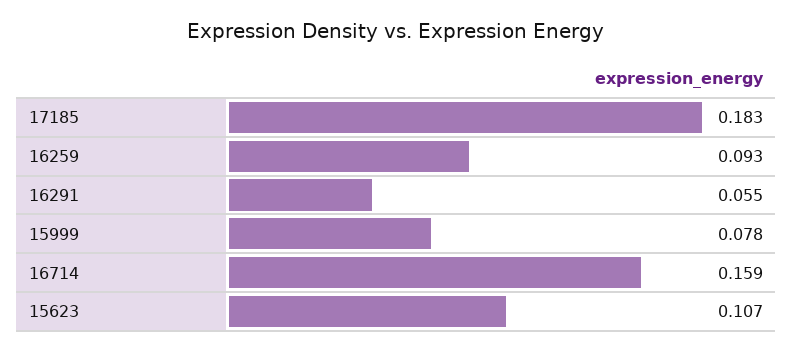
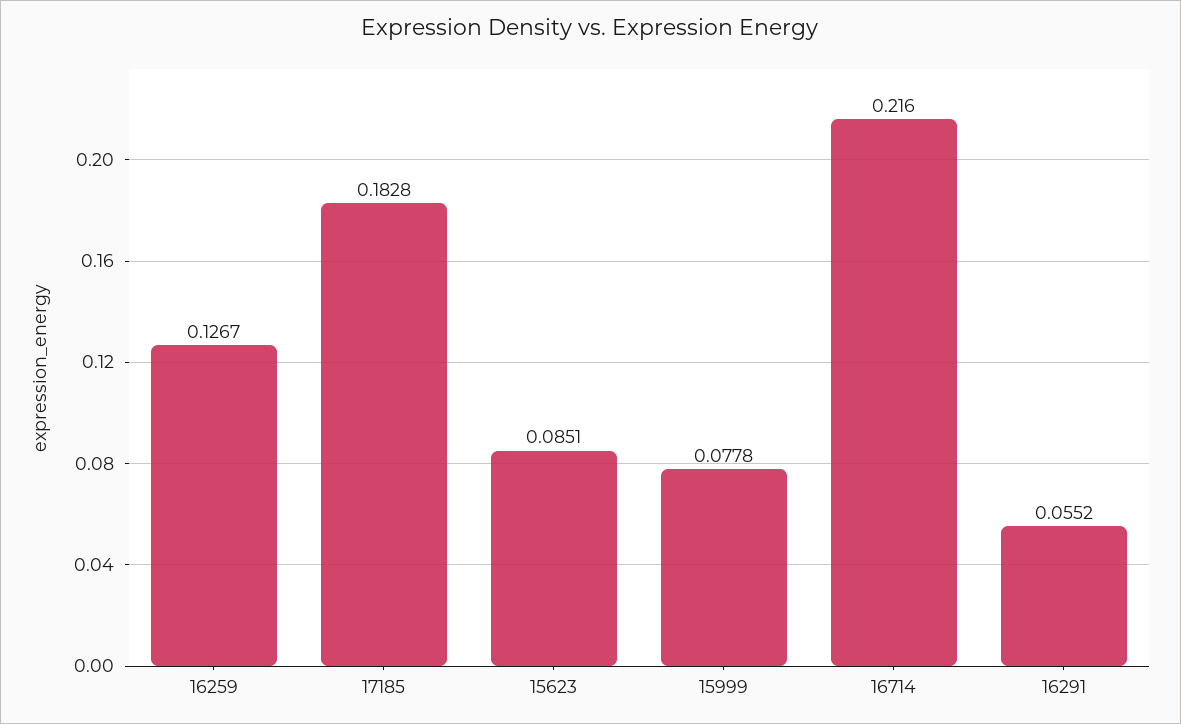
  {
    "17185": 0.1828,
-   "16259": 0.093,
+   "16259": 0.1267,
    "16291": 0.0552,
    "15999": 0.0778,
-   "16714": 0.159,
+   "16714": 0.216,
-   "15623": 0.107
+   "15623": 0.0851
  }

